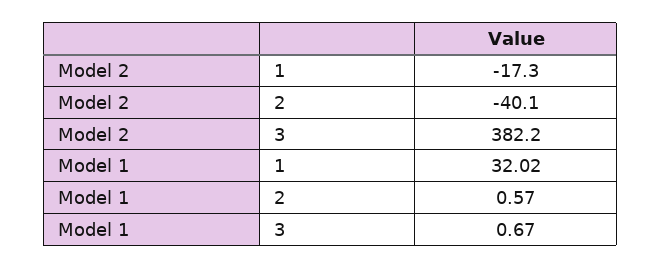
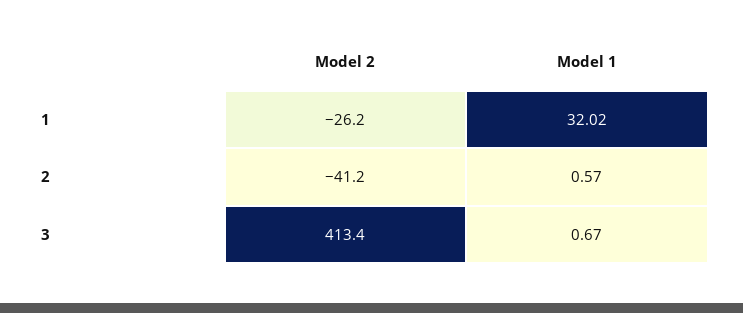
  {
    "Model 2": {
-     "1": -17.3,
+     "1": -26.2,
-     "2": -40.1,
+     "2": -41.2,
-     "3": 382.2
+     "3": 413.4
    },
    "Model 1": {
      "1": 32.02,
      "2": 0.57,
      "3": 0.67
    }
  }

